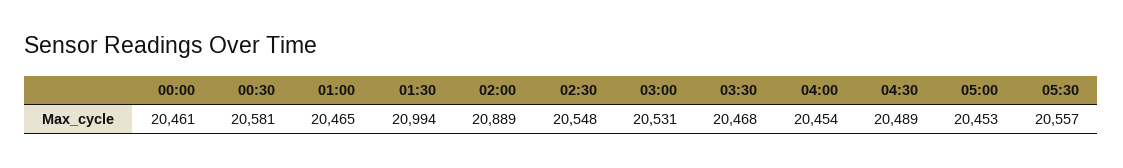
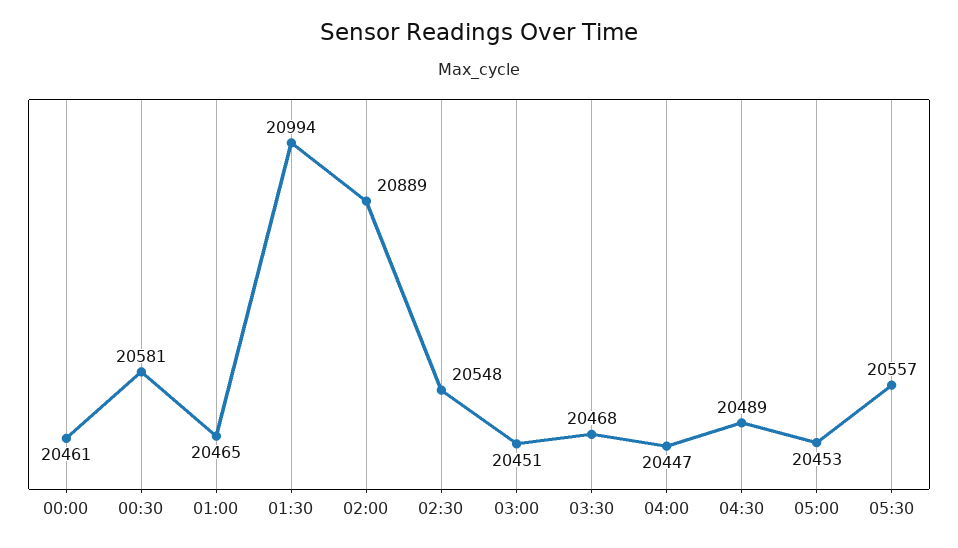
  {
    "00:00": 20461,
    "00:30": 20581,
    "01:00": 20465,
    "01:30": 20994,
    "02:00": 20889,
    "02:30": 20548,
-   "03:00": 20531,
+   "03:00": 20451,
    "03:30": 20468,
-   "04:00": 20454,
+   "04:00": 20447,
    "04:30": 20489,
    "05:00": 20453,
    "05:30": 20557
  }

